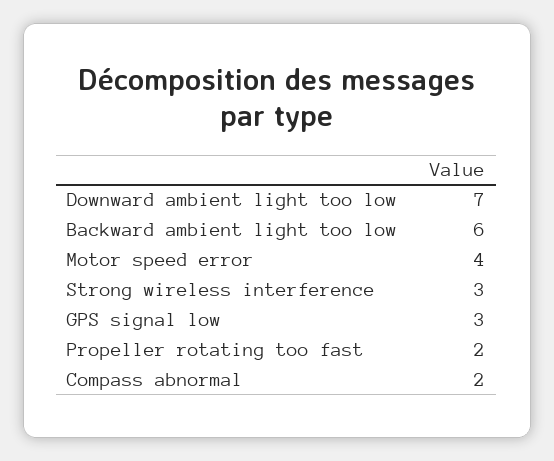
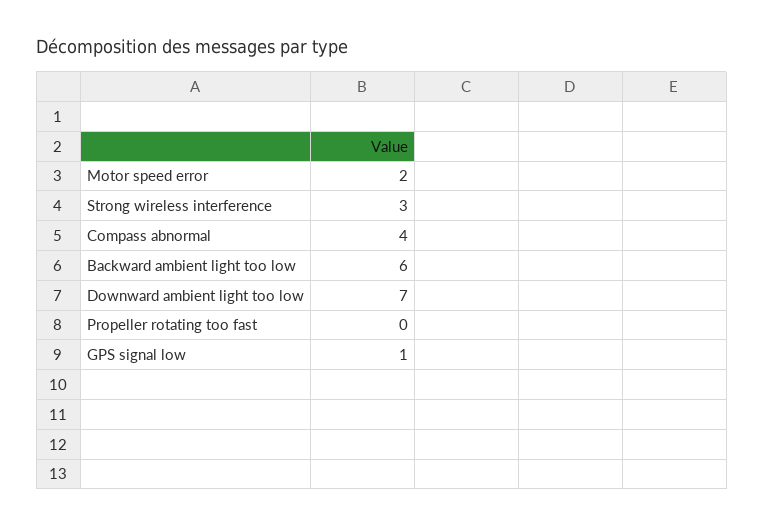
  {
    "Downward ambient light too low": 7,
    "Backward ambient light too low": 6,
-   "Motor speed error": 4,
+   "Motor speed error": 2,
    "Strong wireless interference": 3,
-   "GPS signal low": 3,
+   "GPS signal low": 1,
-   "Propeller rotating too fast": 2,
+   "Propeller rotating too fast": 0,
-   "Compass abnormal": 2
+   "Compass abnormal": 4
  }

